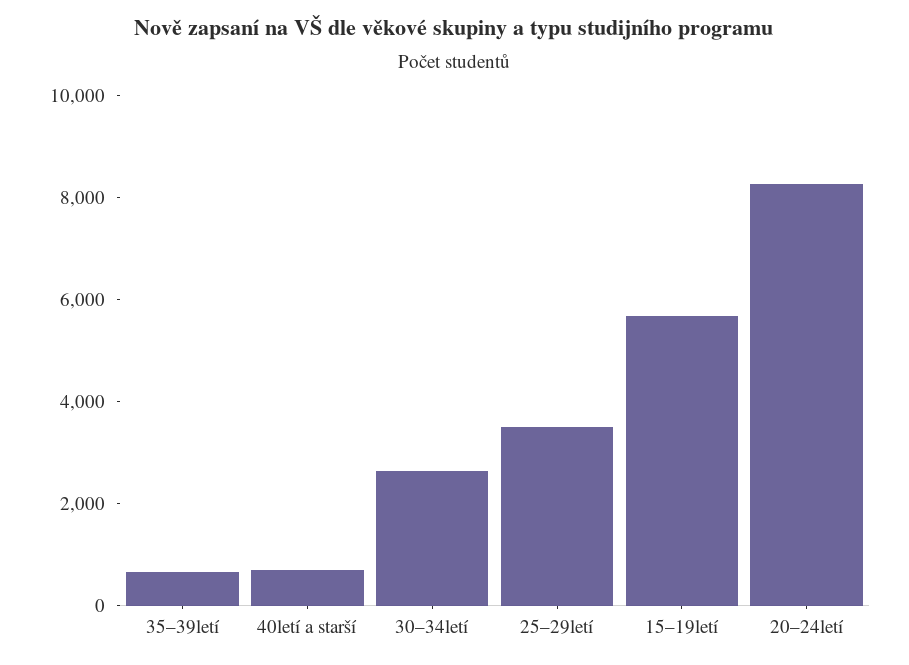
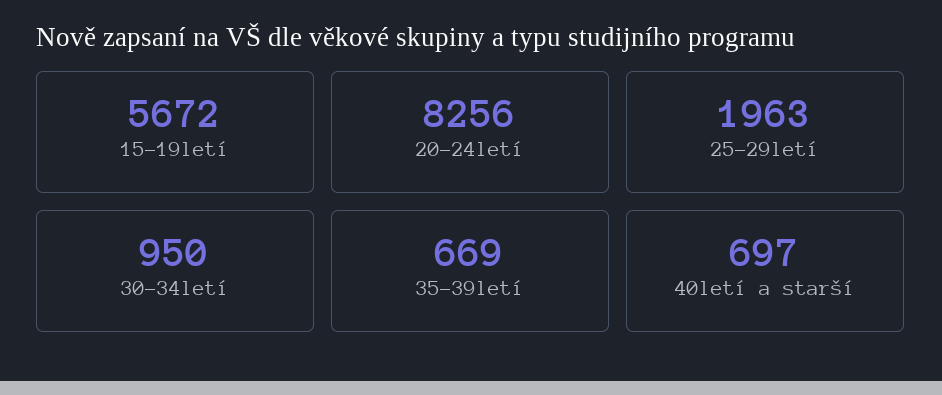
  {
    "35–39letí": 669,
    "40letí a starší": 697,
-   "30–34letí": 2500,
+   "30–34letí": 950,
-   "25–29letí": 3500,
+   "25–29letí": 1963,
    "15–19letí": 5672,
    "20–24letí": 8256
  }

